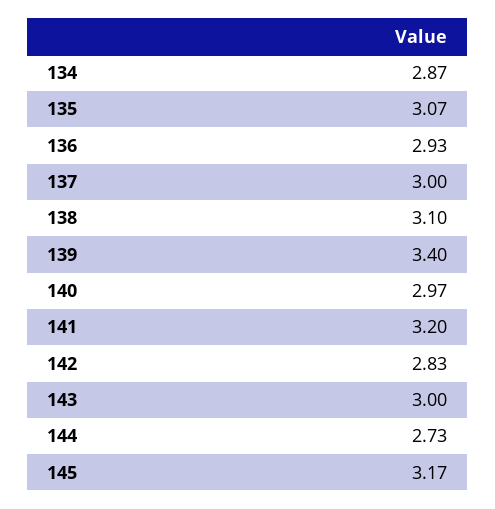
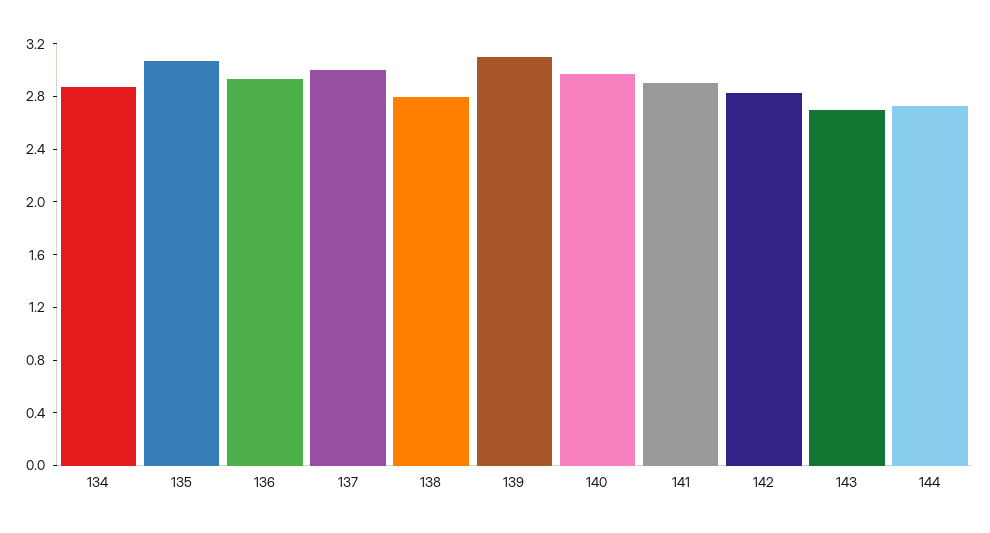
  {
    "134": 2.87,
    "135": 3.07,
    "136": 2.93,
    "137": 3,
-   "138": 3.1,
+   "138": 2.8,
-   "139": 3.4,
+   "139": 3.1,
    "140": 2.97,
-   "141": 3.2,
+   "141": 2.9,
    "142": 2.83,
-   "143": 3,
+   "143": 2.7,
-   "144": 2.73,
+   "144": 2.73
-   "145": 3.17
  }

